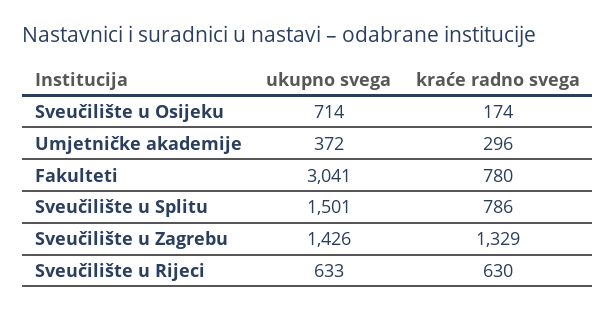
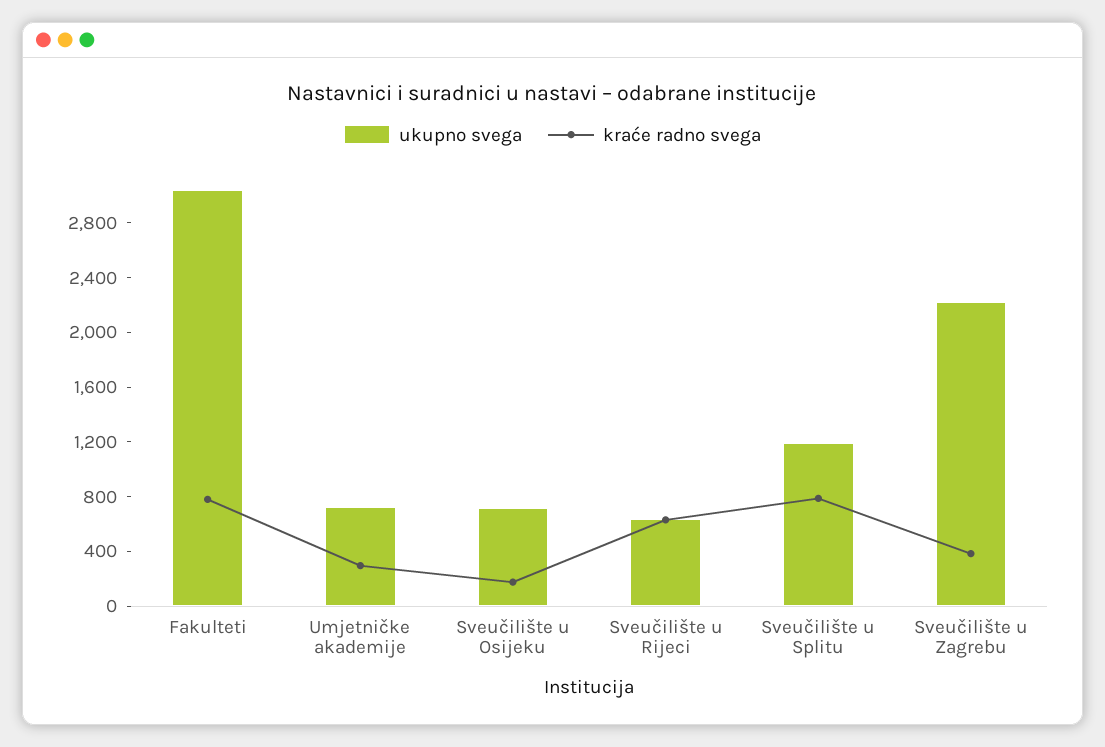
  {
    "ukupno svega": {
      "Sveučilište u Osijeku": 714,
-     "Umjetničke akademije": 372,
+     "Umjetničke akademije": 700,
      "Fakulteti": 3041,
-     "Sveučilište u Splitu": 1501,
+     "Sveučilište u Splitu": 1200,
-     "Sveučilište u Zagrebu": 1426,
+     "Sveučilište u Zagrebu": 2200,
      "Sveučilište u Rijeci": 633
    },
    "kraće radno svega": {
      "Sveučilište u Osijeku": 174,
      "Umjetničke akademije": 296,
      "Fakulteti": 780,
      "Sveučilište u Splitu": 786,
-     "Sveučilište u Zagrebu": 1329,
+     "Sveučilište u Zagrebu": 400,
      "Sveučilište u Rijeci": 630
    }
  }

